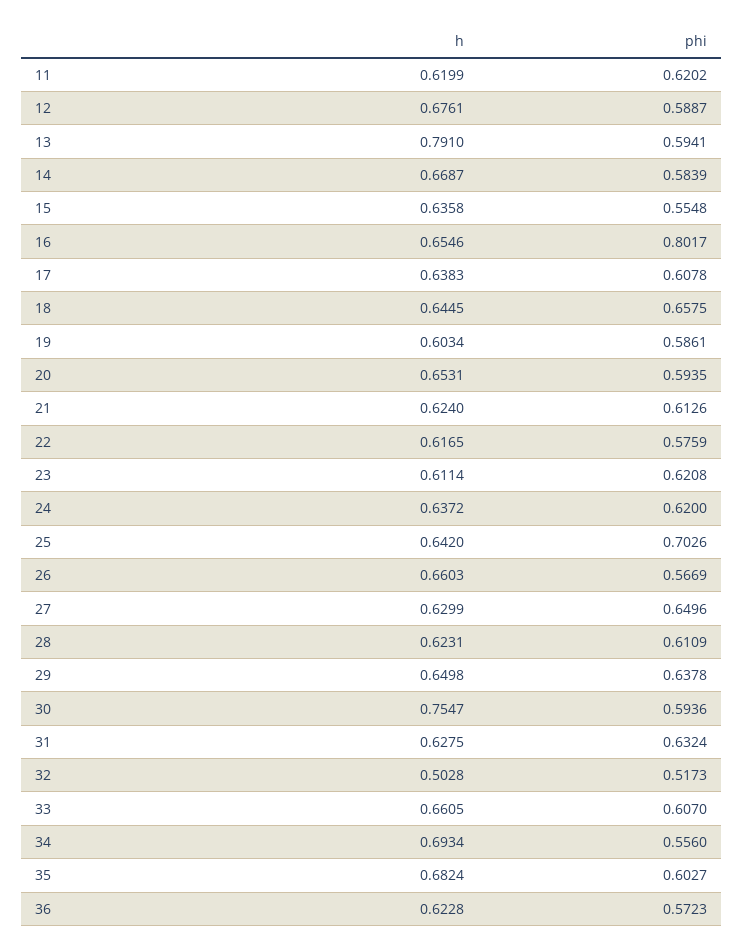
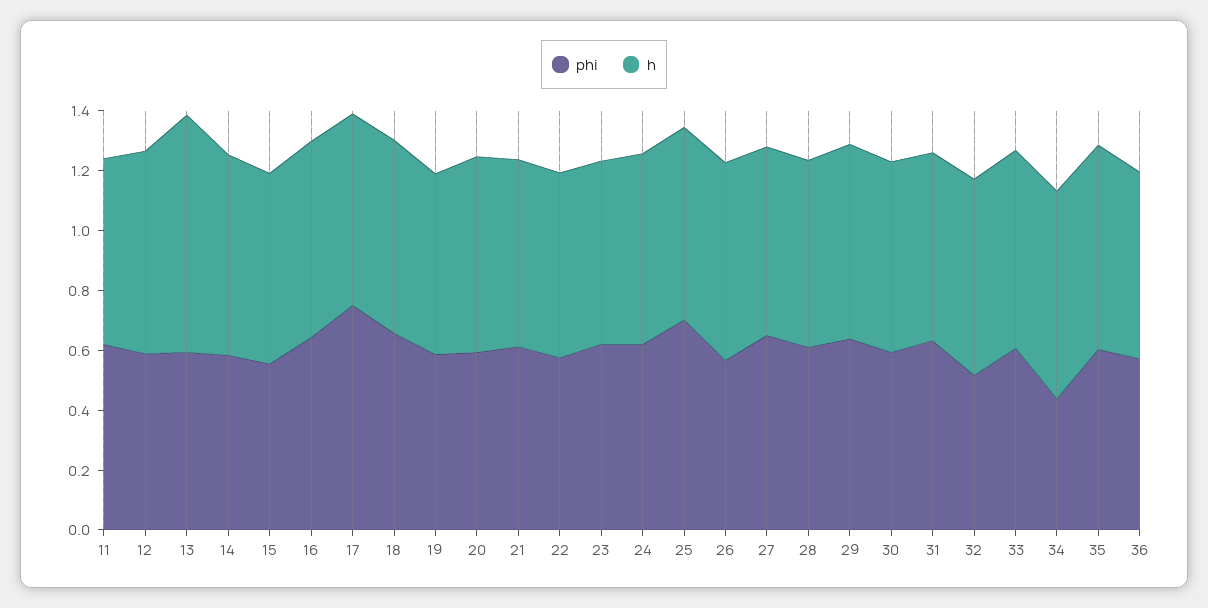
  {
    "h": {
      "11": 0.6199,
      "12": 0.6761,
      "13": 0.791,
      "14": 0.6687,
      "15": 0.6358,
      "16": 0.6546,
      "17": 0.6383,
      "18": 0.6445,
      "19": 0.6034,
      "20": 0.6531,
      "21": 0.624,
      "22": 0.6165,
      "23": 0.6114,
      "24": 0.6372,
      "25": 0.642,
      "26": 0.6603,
      "27": 0.6299,
      "28": 0.6231,
      "29": 0.6498,
-     "30": 0.7547,
+     "30": 0.65,
      "31": 0.6275,
-     "32": 0.5028,
+     "32": 0.65,
      "33": 0.6605,
      "34": 0.6934,
      "35": 0.6824,
      "36": 0.6228
    },
    "phi": {
      "11": 0.6202,
      "12": 0.5887,
      "13": 0.5941,
      "14": 0.5839,
      "15": 0.5548,
-     "16": 0.8017,
+     "16": 0.65,
-     "17": 0.6078,
+     "17": 0.75,
      "18": 0.6575,
      "19": 0.5861,
      "20": 0.5935,
      "21": 0.6126,
      "22": 0.5759,
      "23": 0.6208,
      "24": 0.62,
      "25": 0.7026,
      "26": 0.5669,
      "27": 0.6496,
      "28": 0.6109,
      "29": 0.6378,
      "30": 0.5936,
      "31": 0.6324,
      "32": 0.5173,
      "33": 0.607,
-     "34": 0.556,
+     "34": 0.45,
      "35": 0.6027,
      "36": 0.5723
    }
  }

